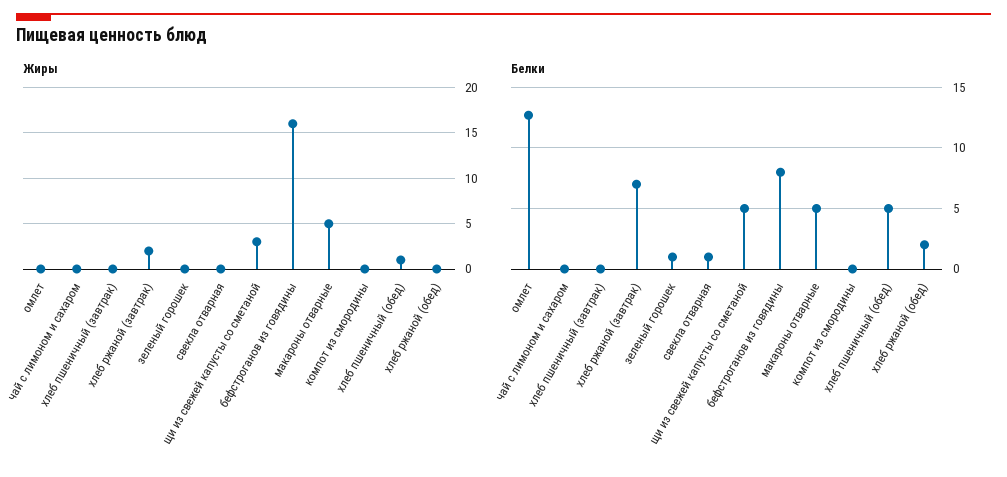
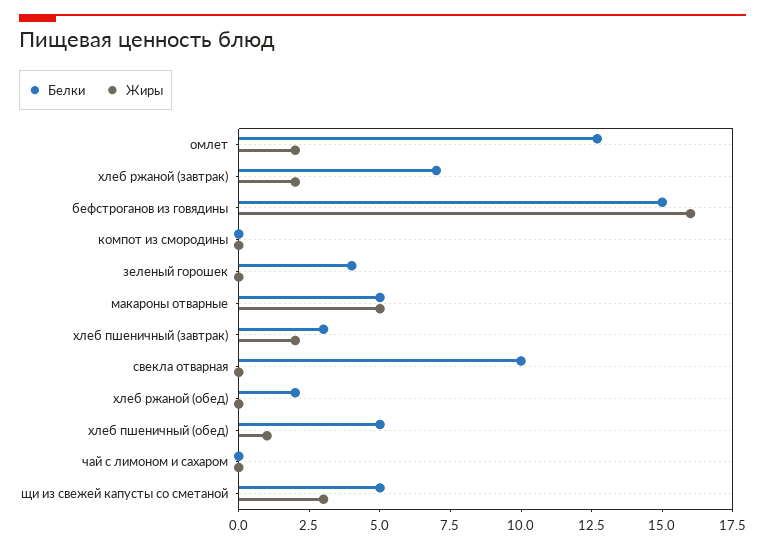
  {
    "Жиры": {
-     "омлет": 0,
+     "омлет": 2,
      "чай с лимоном и сахаром": 0,
-     "хлеб пшеничный (завтрак)": 0,
+     "хлеб пшеничный (завтрак)": 2,
      "хлеб ржаной (завтрак)": 2,
      "зеленый горошек": 0,
      "свекла отварная": 0,
      "щи из свежей капусты со сметаной": 3,
      "бефстроганов из говядины": 16,
      "макароны отварные": 5,
      "компот из смородины": 0,
      "хлеб пшеничный (обед)": 1,
      "хлеб ржаной (обед)": 0
    },
    "Белки": {
      "омлет": 12.5,
      "чай с лимоном и сахаром": 0,
-     "хлеб пшеничный (завтрак)": 0,
+     "хлеб пшеничный (завтрак)": 3,
      "хлеб ржаной (завтрак)": 7,
-     "зеленый горошек": 1,
+     "зеленый горошек": 4,
-     "свекла отварная": 1,
+     "свекла отварная": 10,
      "щи из свежей капусты со сметаной": 5,
-     "бефстроганов из говядины": 8,
+     "бефстроганов из говядины": 15,
      "макароны отварные": 5,
      "компот из смородины": 0,
      "хлеб пшеничный (обед)": 5,
      "хлеб ржаной (обед)": 2
    }
  }

